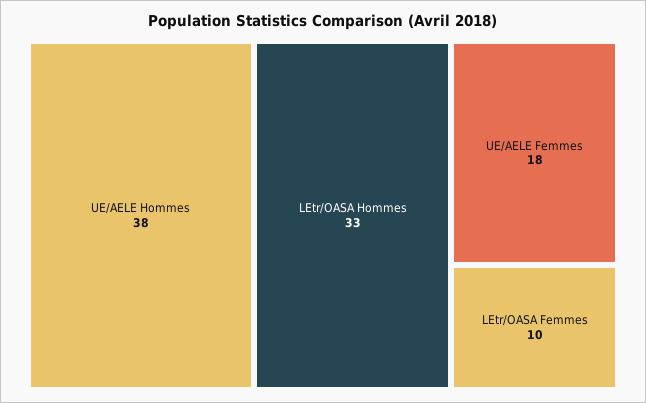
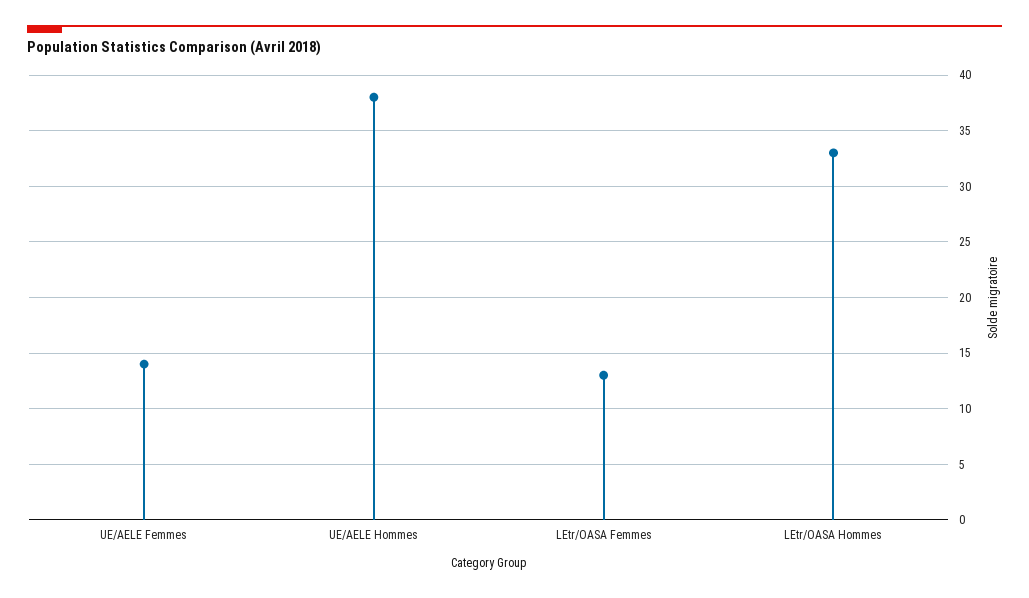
  {
    "UE/AELE Hommes": 38,
    "LEtr/OASA Hommes": 33,
-   "UE/AELE Femmes": 18,
+   "UE/AELE Femmes": 14,
-   "LEtr/OASA Femmes": 10
+   "LEtr/OASA Femmes": 13
  }

